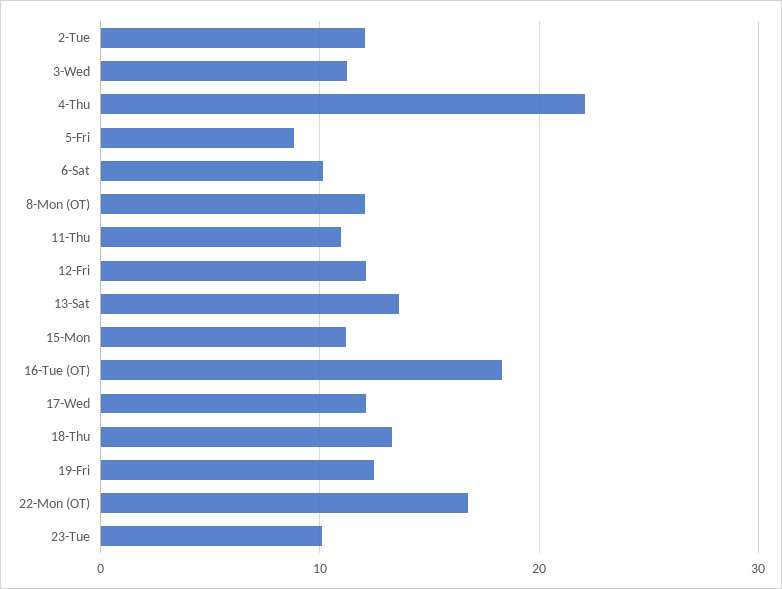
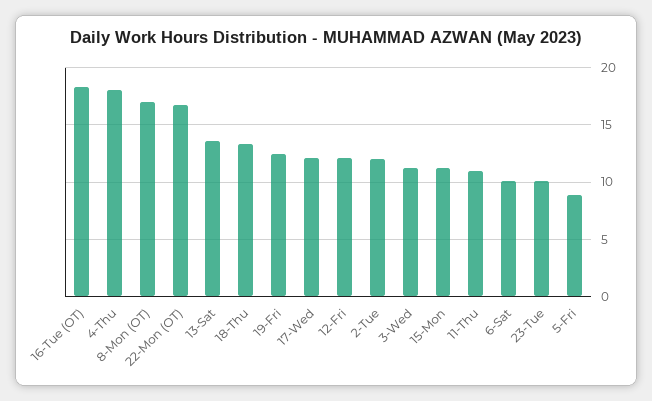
  {
    "2-Tue": 12,
    "3-Wed": 11,
-   "4-Thu": 22,
+   "4-Thu": 18,
    "5-Fri": 9,
    "6-Sat": 10,
-   "8-Mon (OT)": 12,
+   "8-Mon (OT)": 17,
    "11-Thu": 11,
    "12-Fri": 12,
    "13-Sat": 14,
    "15-Mon": 11,
    "16-Tue (OT)": 18,
    "17-Wed": 12,
    "18-Thu": 13,
    "19-Fri": 12,
    "22-Mon (OT)": 17,
    "23-Tue": 10
  }

